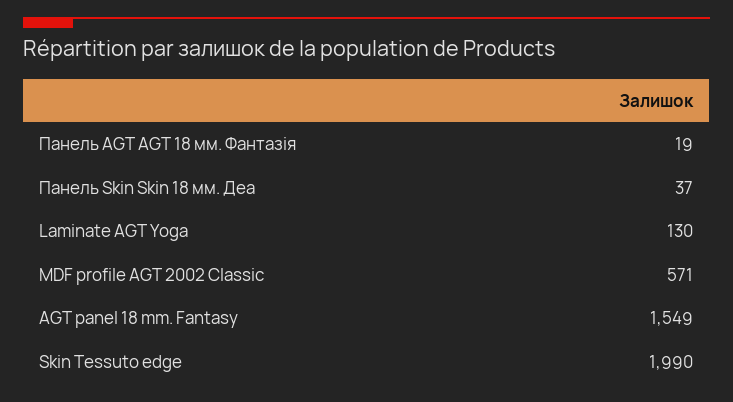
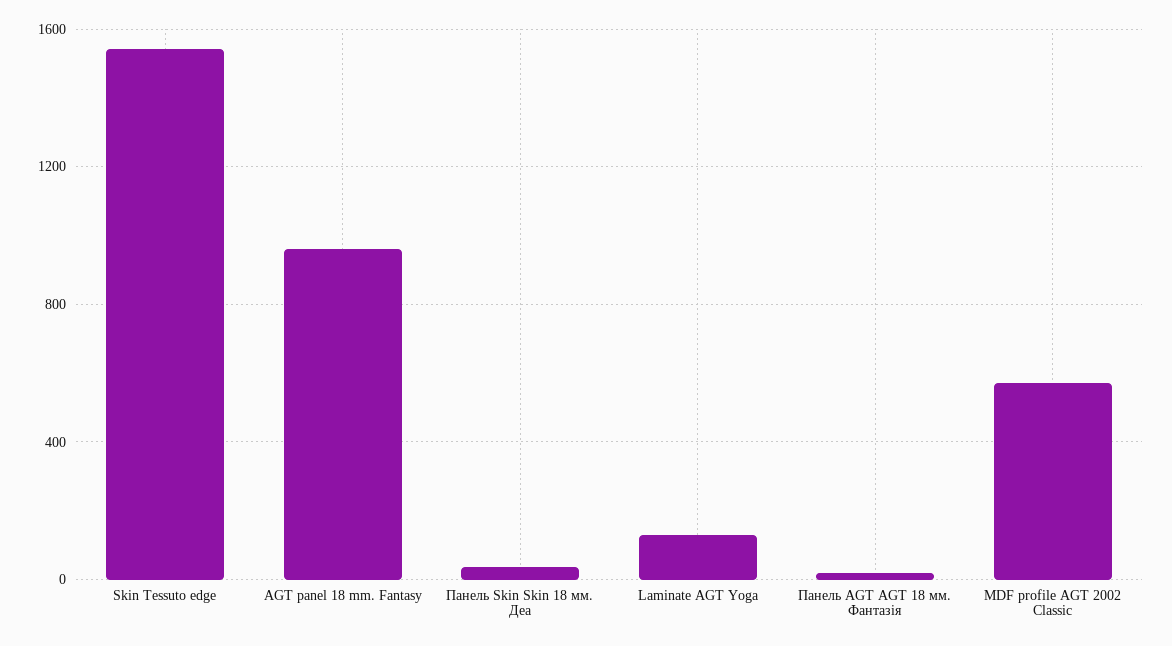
  {
    "Панель AGT AGT 18 мм. Фантазія": 19,
    "Панель Skin Skin 18 мм. Деа": 37,
    "Laminate AGT Yoga": 130,
    "MDF profile AGT 2002 Classic": 571,
-   "AGT panel 18 mm. Fantasy": 1549,
+   "AGT panel 18 mm. Fantasy": 950,
-   "Skin Tessuto edge": 1990
+   "Skin Tessuto edge": 1550
  }

